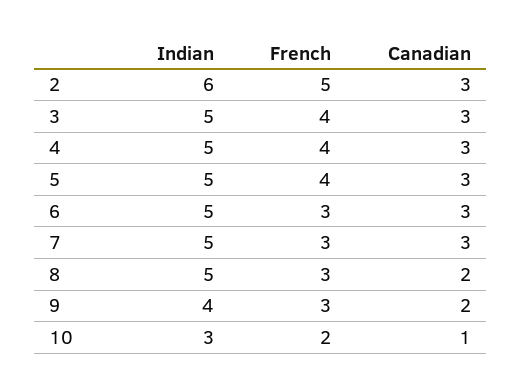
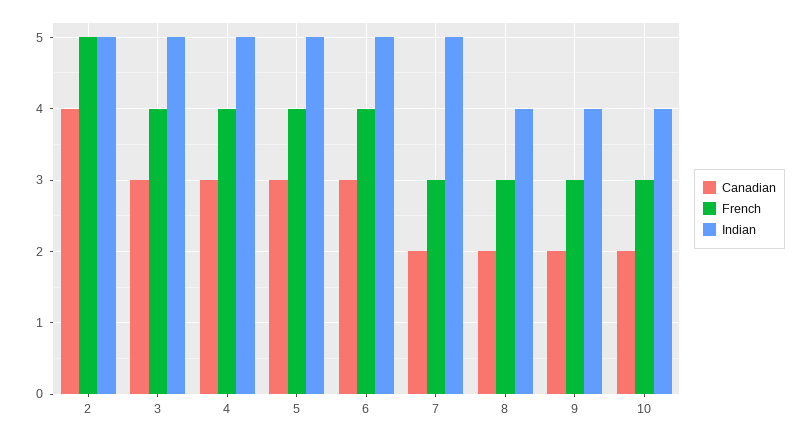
  {
    "Indian": {
-     "2": 6,
+     "2": 5,
      "3": 5,
      "4": 5,
      "5": 5,
      "6": 5,
      "7": 5,
-     "8": 5,
+     "8": 4,
      "9": 4,
-     "10": 3
+     "10": 4
    },
    "French": {
      "2": 5,
      "3": 4,
      "4": 4,
      "5": 4,
-     "6": 3,
+     "6": 4,
      "7": 3,
      "8": 3,
      "9": 3,
-     "10": 2
+     "10": 3
    },
    "Canadian": {
-     "2": 3,
+     "2": 4,
      "3": 3,
      "4": 3,
      "5": 3,
      "6": 3,
-     "7": 3,
+     "7": 2,
      "8": 2,
      "9": 2,
-     "10": 1
+     "10": 2
    }
  }

